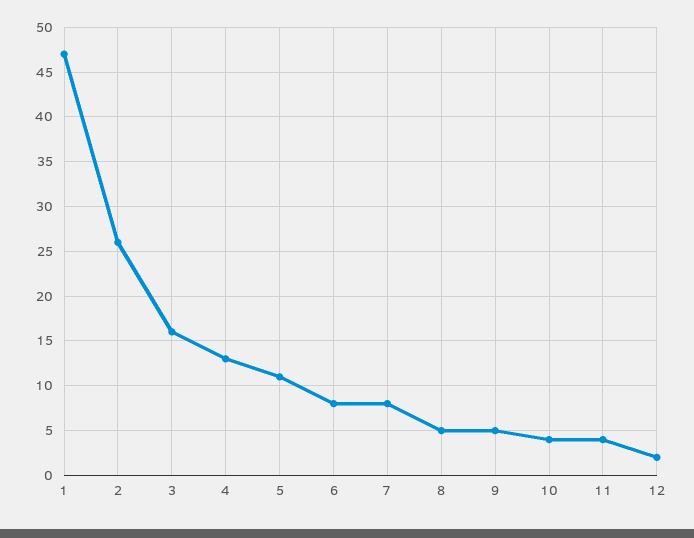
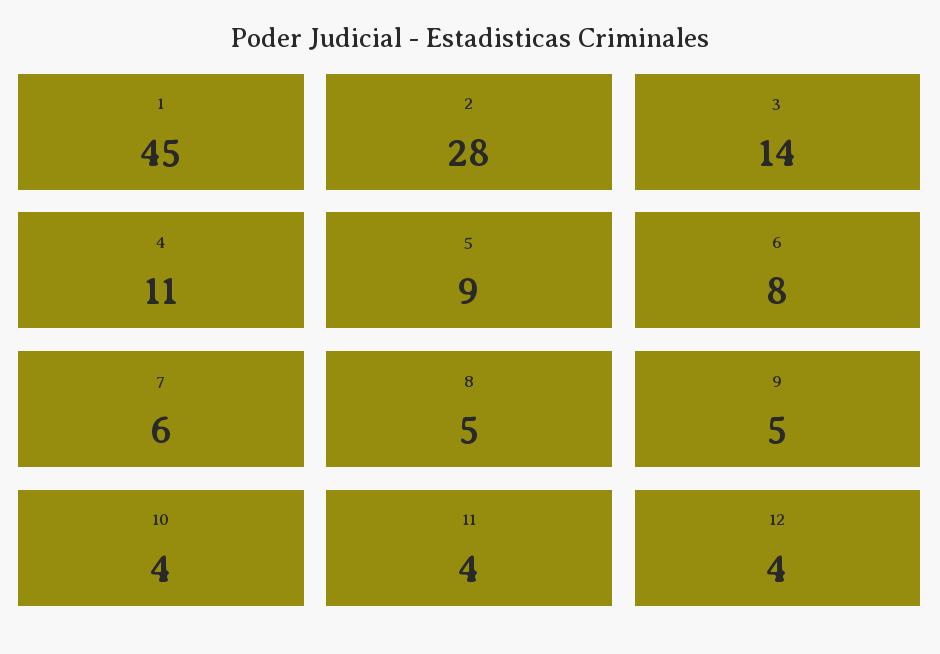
  {
-   "1": 47,
+   "1": 45,
-   "2": 26,
+   "2": 28,
-   "3": 16,
+   "3": 14,
-   "4": 13,
+   "4": 11,
-   "5": 11,
+   "5": 9,
    "6": 8,
-   "7": 8,
+   "7": 6,
    "8": 5,
    "9": 5,
    "10": 4,
    "11": 4,
-   "12": 2
+   "12": 4
  }

